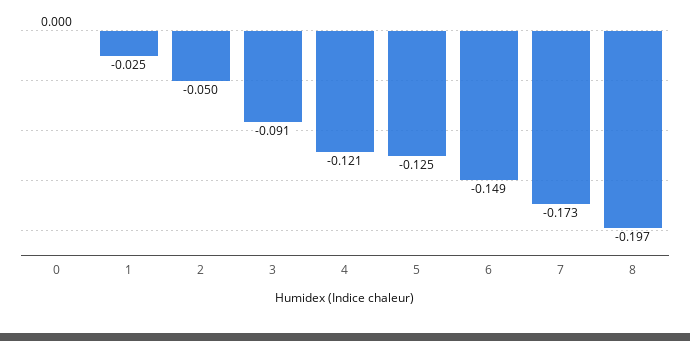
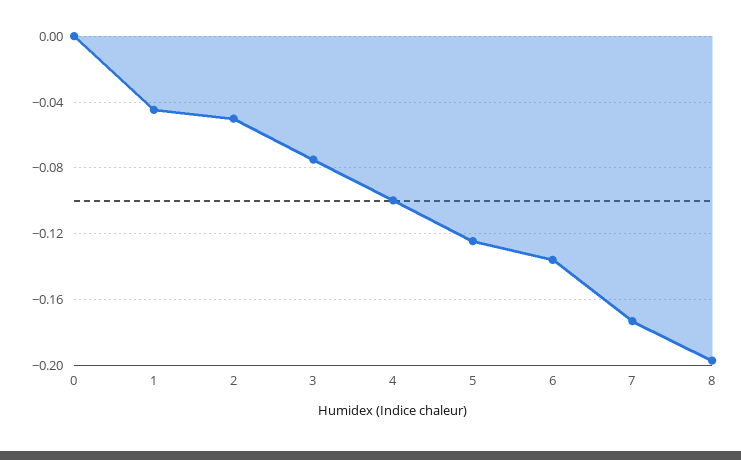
  {
    "0": 0,
-   "1": -0.025,
+   "1": -0.045,
    "2": -0.05,
-   "3": -0.091,
+   "3": -0.075,
-   "4": -0.121,
+   "4": -0.1,
    "5": -0.125,
-   "6": -0.149,
+   "6": -0.135,
    "7": -0.173,
    "8": -0.197
  }

